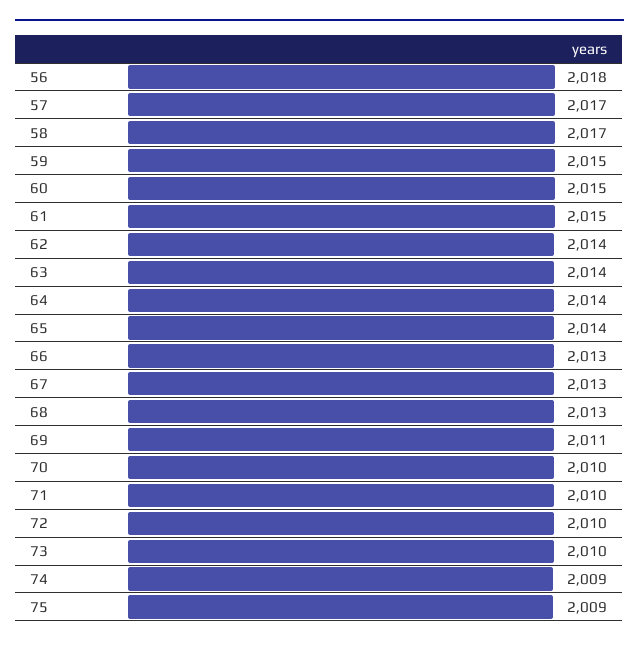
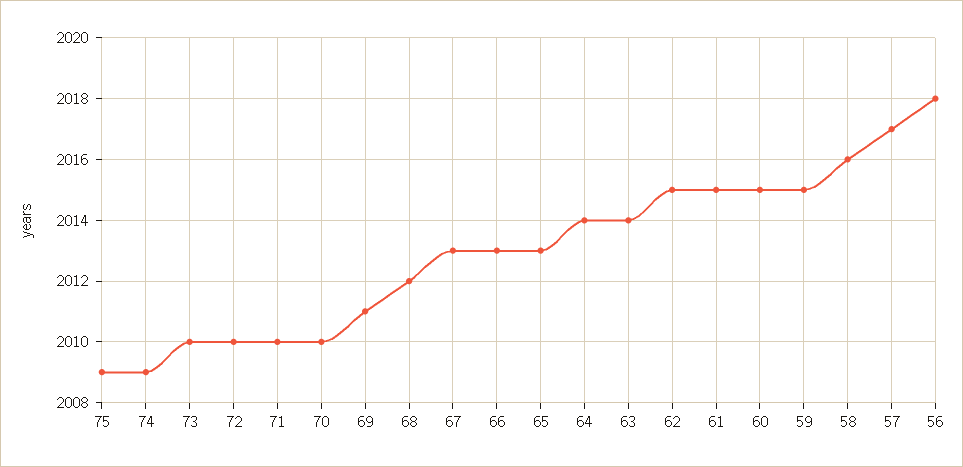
  {
    "56": 2018,
    "57": 2017,
-   "58": 2017,
+   "58": 2016,
    "59": 2015,
    "60": 2015,
    "61": 2015,
-   "62": 2014,
+   "62": 2015,
    "63": 2014,
    "64": 2014,
-   "65": 2014,
+   "65": 2013,
    "66": 2013,
    "67": 2013,
-   "68": 2013,
+   "68": 2012,
    "69": 2011,
    "70": 2010,
    "71": 2010,
    "72": 2010,
    "73": 2010,
    "74": 2009,
    "75": 2009
  }

